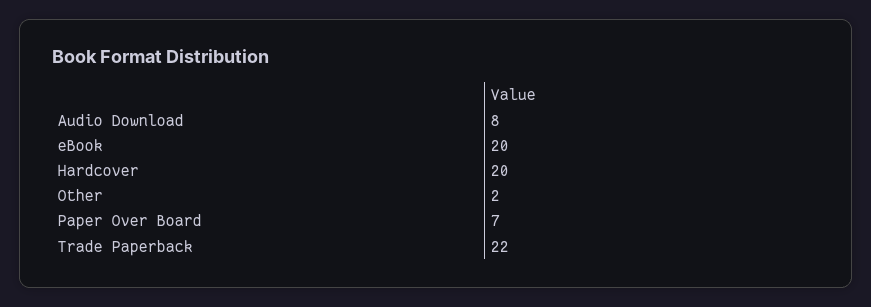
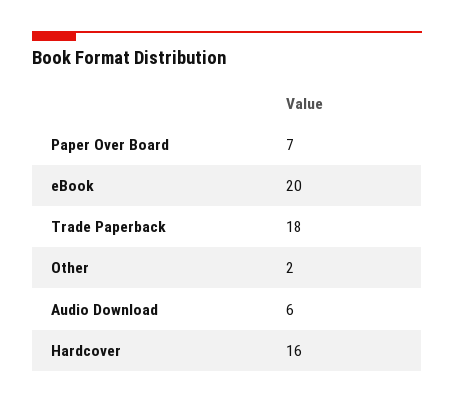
  {
-   "Audio Download": 8,
+   "Audio Download": 6,
    "eBook": 20,
-   "Hardcover": 20,
+   "Hardcover": 16,
    "Other": 2,
    "Paper Over Board": 7,
-   "Trade Paperback": 22
+   "Trade Paperback": 18
  }

